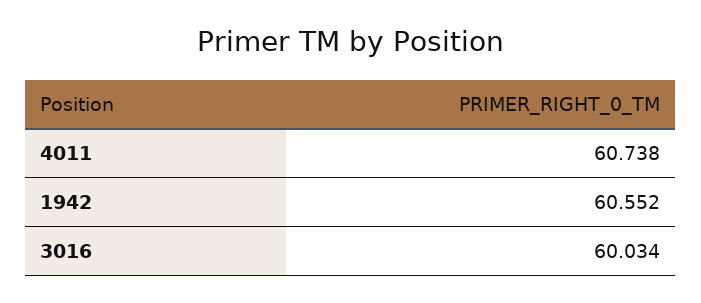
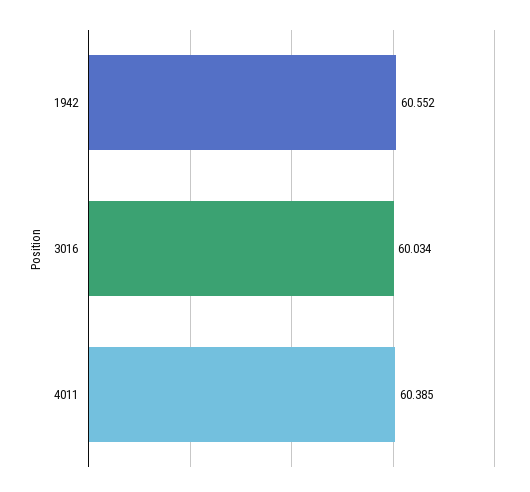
  {
-   "4011": 60.738,
+   "4011": 60.385,
    "1942": 60.552,
    "3016": 60.034
  }

